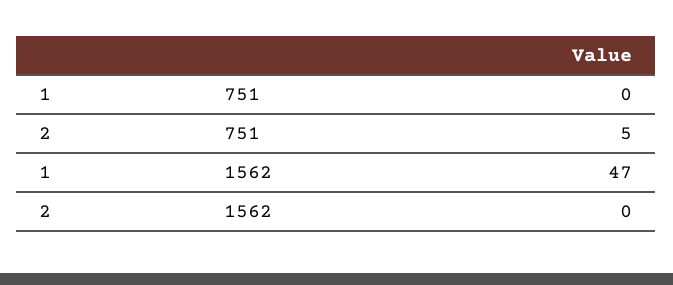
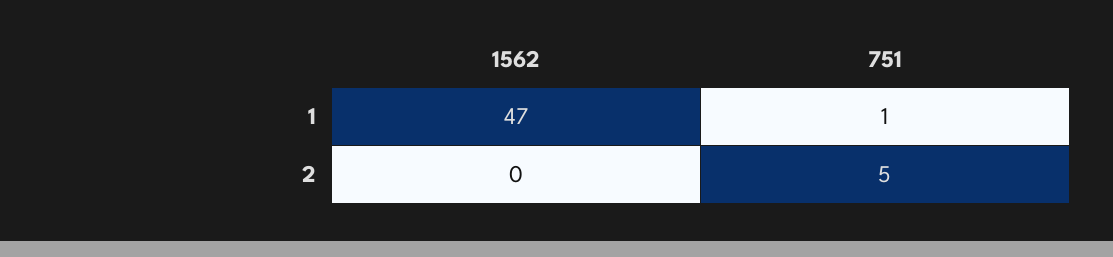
  {
    "1": {
-     "751": 0,
+     "751": 1,
      "1562": 47
    },
    "2": {
      "751": 5,
      "1562": 0
    }
  }

